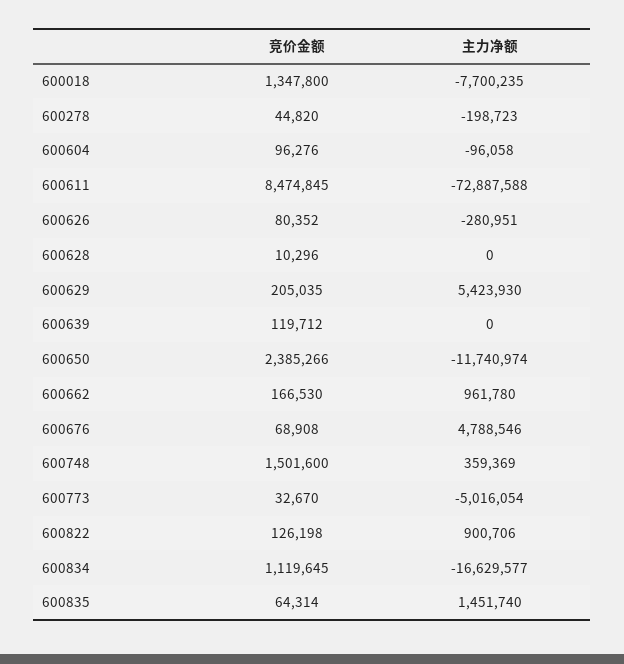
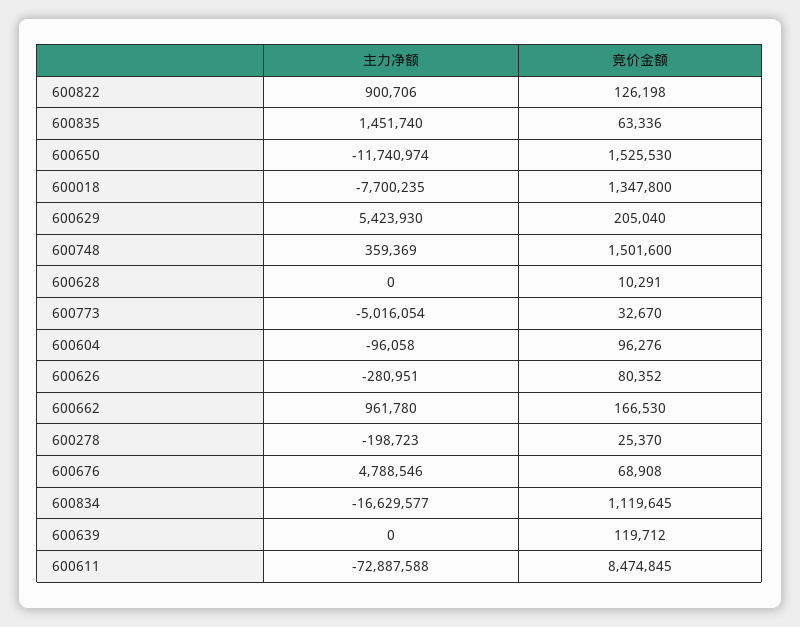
  {
    "竞价金额": {
      "600018": 1347800,
-     "600278": 44820,
+     "600278": 25370,
      "600604": 96276,
      "600611": 8474845,
      "600626": 80352,
-     "600628": 10296,
+     "600628": 10291,
-     "600629": 205035,
+     "600629": 205040,
      "600639": 119712,
-     "600650": 2385266,
+     "600650": 1525530,
      "600662": 166530,
      "600676": 68908,
      "600748": 1501600,
      "600773": 32670,
      "600822": 126198,
      "600834": 1119645,
-     "600835": 64314
+     "600835": 63336
    },
    "主力净额": {
      "600018": -7700235,
      "600278": -198723,
      "600604": -96058,
      "600611": -72887588,
      "600626": -280951,
      "600628": 0,
      "600629": 5423930,
      "600639": 0,
      "600650": -11740974,
      "600662": 961780,
      "600676": 4788546,
      "600748": 359369,
      "600773": -5016054,
      "600822": 900706,
      "600834": -16629577,
      "600835": 1451740
    }
  }

